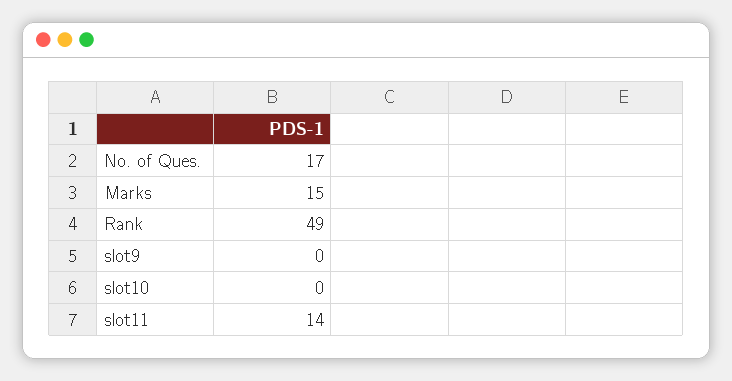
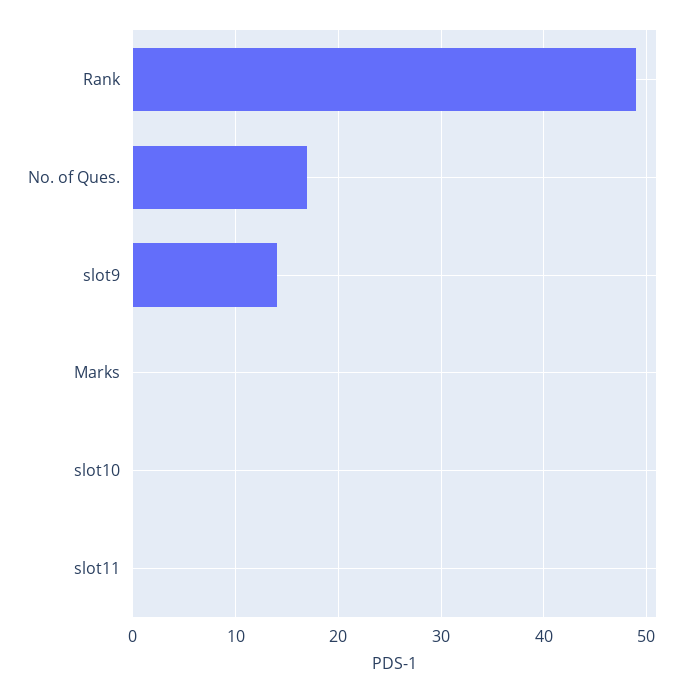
  {
    "No. of Ques.": 17,
-   "Marks": 15,
+   "Marks": 0,
    "Rank": 49,
-   "slot9": 0,
+   "slot9": 14,
    "slot10": 0,
-   "slot11": 14
+   "slot11": 0
  }

